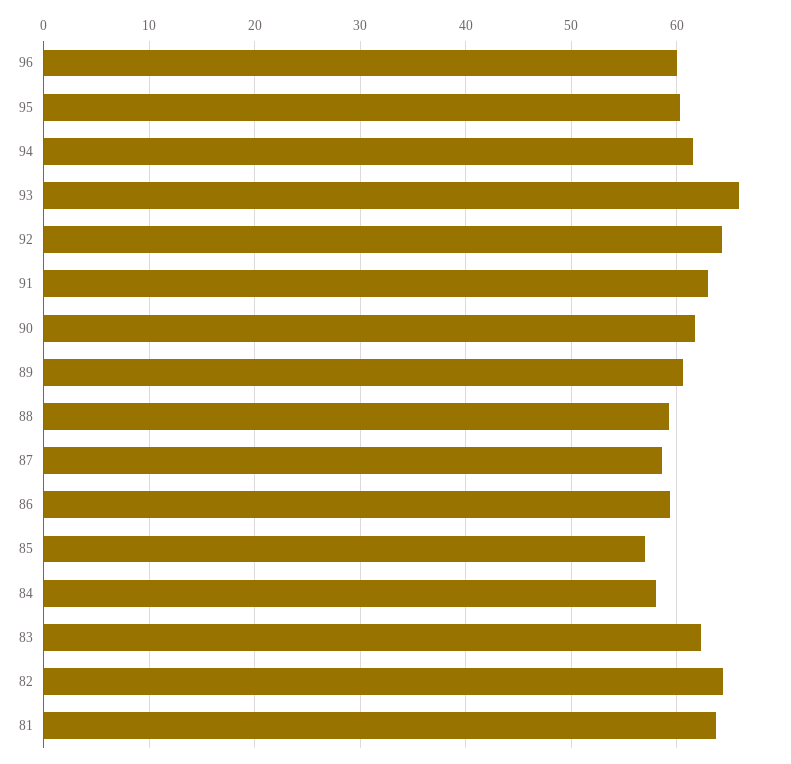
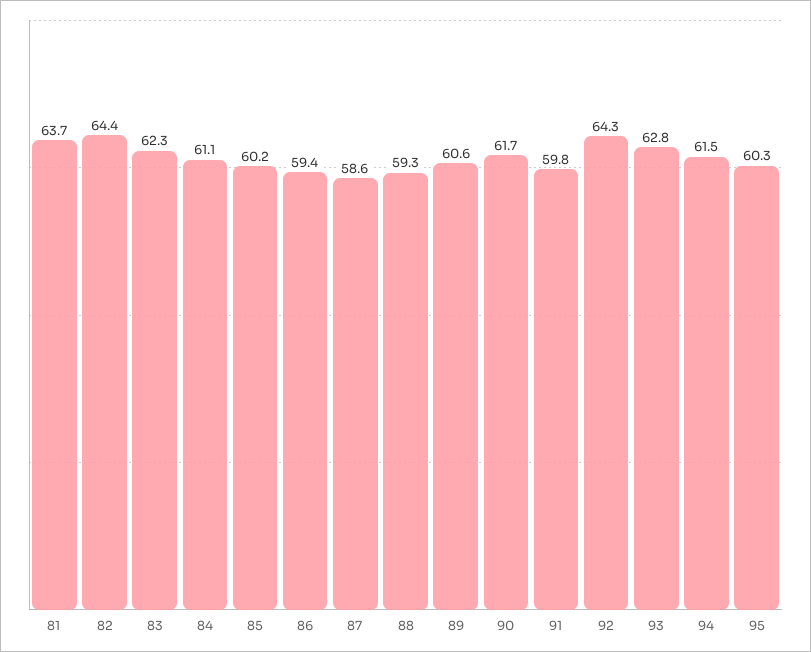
  {
-   "96": 60,
    "95": 60.3,
    "94": 61.5,
-   "93": 66,
+   "93": 62.8,
    "92": 64.3,
-   "91": 63,
+   "91": 59.8,
    "90": 61.7,
    "89": 60.6,
    "88": 59.3,
    "87": 58.6,
    "86": 59.4,
-   "85": 57,
+   "85": 60.2,
-   "84": 58,
+   "84": 61.1,
    "83": 62.3,
    "82": 64.4,
    "81": 63.7
  }

